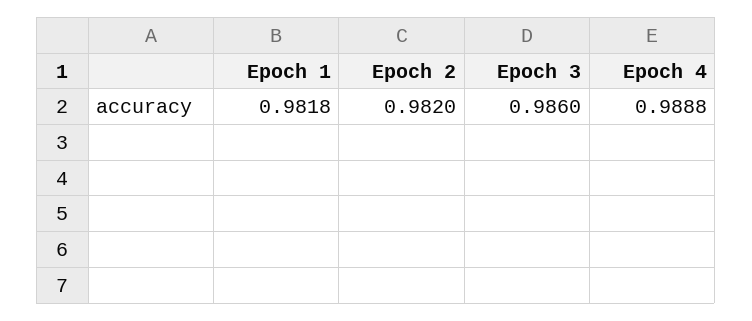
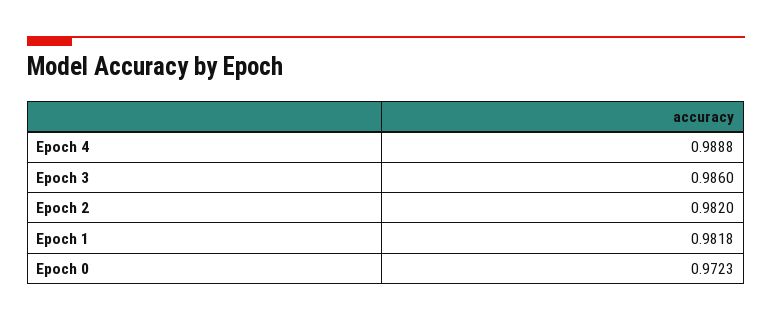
  {
    "Epoch 1": 0.9818,
    "Epoch 2": 0.982,
    "Epoch 3": 0.986,
-   "Epoch 4": 0.9888
+   "Epoch 4": 0.9888,
+   "Epoch 0": 0.9723
  }

